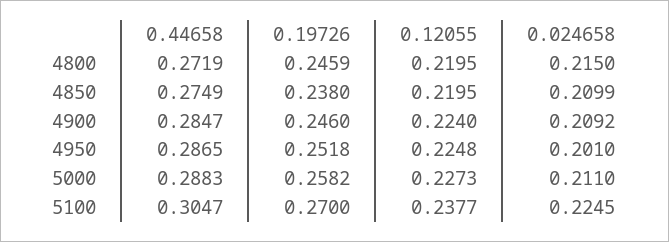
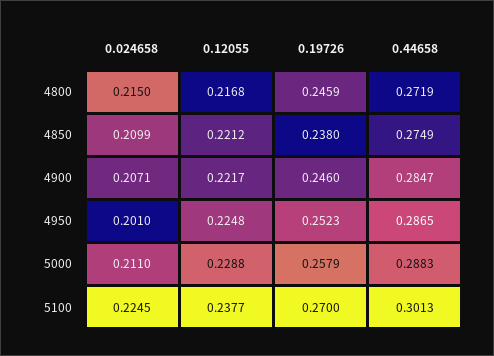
  {
    "0.44658": {
      "4800": 0.2719,
      "4850": 0.2749,
      "4900": 0.2847,
      "4950": 0.2865,
      "5000": 0.2883,
-     "5100": 0.3047
+     "5100": 0.3013
    },
    "0.19726": {
      "4800": 0.2459,
      "4850": 0.238,
      "4900": 0.246,
-     "4950": 0.2518,
+     "4950": 0.2523,
-     "5000": 0.2582,
+     "5000": 0.2579,
      "5100": 0.27
    },
    "0.12055": {
-     "4800": 0.2195,
+     "4800": 0.2168,
-     "4850": 0.2195,
+     "4850": 0.2212,
-     "4900": 0.224,
+     "4900": 0.2217,
      "4950": 0.2248,
-     "5000": 0.2273,
+     "5000": 0.2288,
      "5100": 0.2377
    },
    "0.024658": {
      "4800": 0.215,
      "4850": 0.2099,
-     "4900": 0.2092,
+     "4900": 0.2071,
      "4950": 0.201,
      "5000": 0.211,
      "5100": 0.2245
    }
  }

